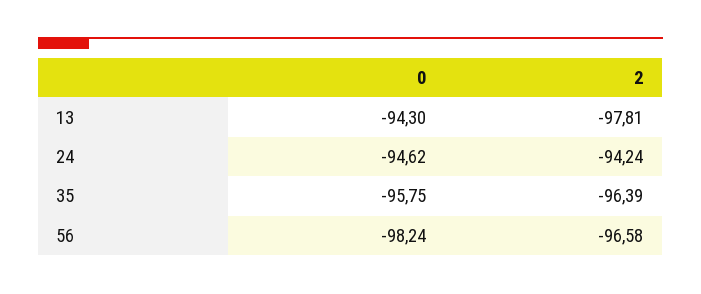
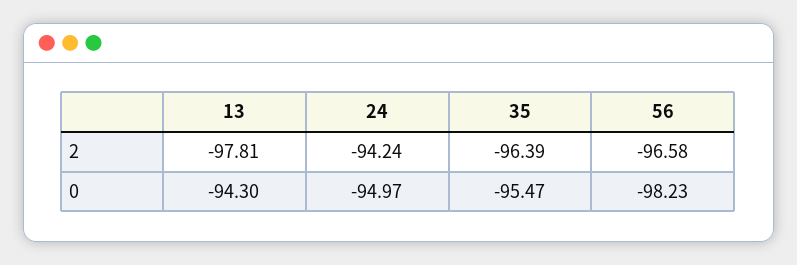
  {
    "0": {
      "13": -94.3,
-     "24": -94.62,
+     "24": -94.97,
-     "35": -95.75,
+     "35": -95.47,
-     "56": -98.24
+     "56": -98.23
    },
    "2": {
      "13": -97.81,
      "24": -94.24,
      "35": -96.39,
      "56": -96.58
    }
  }

